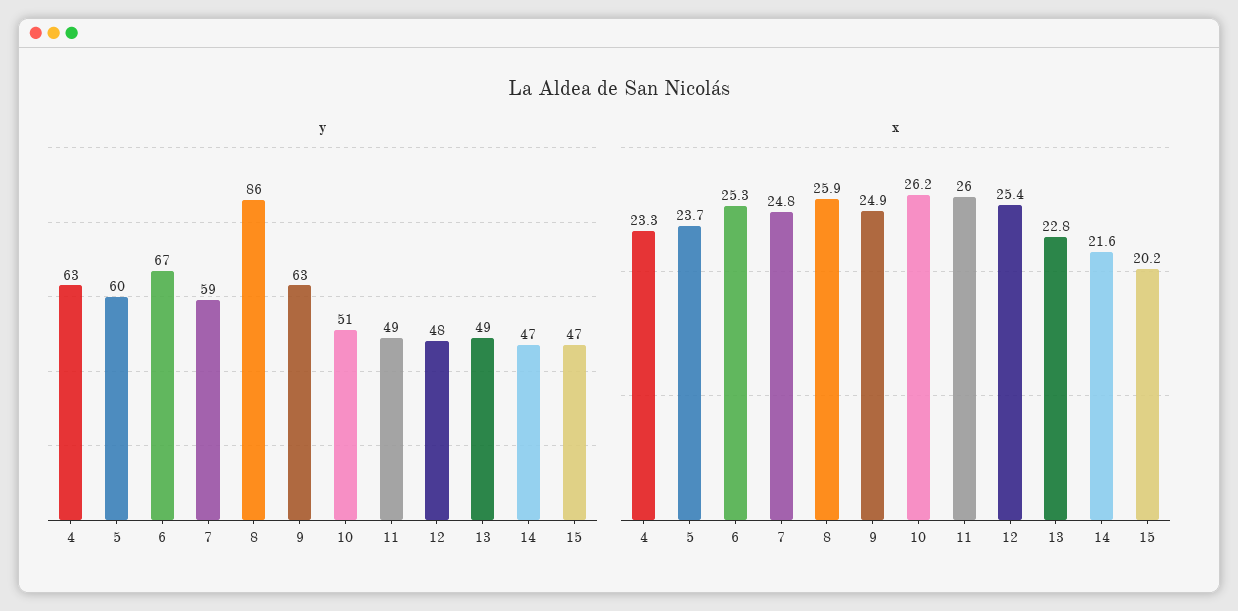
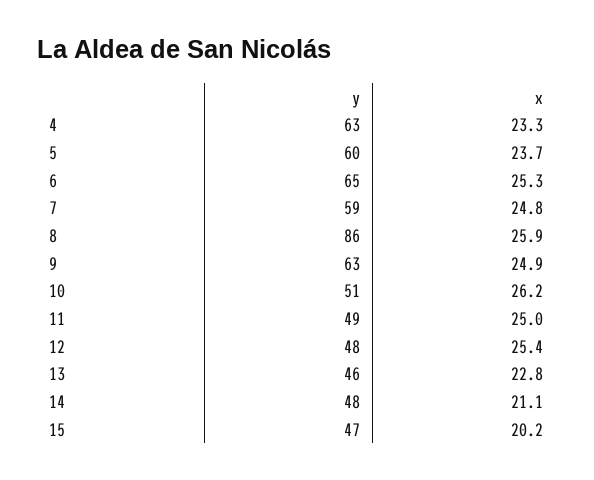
  {
    "y": {
      "4": 63,
      "5": 60,
-     "6": 67,
+     "6": 65,
      "7": 59,
      "8": 86,
      "9": 63,
      "10": 51,
      "11": 49,
      "12": 48,
-     "13": 49,
+     "13": 46,
-     "14": 47,
+     "14": 48,
      "15": 47
    },
    "x": {
      "4": 23.3,
      "5": 23.7,
      "6": 25.3,
      "7": 24.8,
      "8": 25.9,
      "9": 24.9,
      "10": 26.2,
-     "11": 26,
+     "11": 25,
      "12": 25.4,
      "13": 22.8,
-     "14": 21.6,
+     "14": 21.1,
      "15": 20.2
    }
  }

